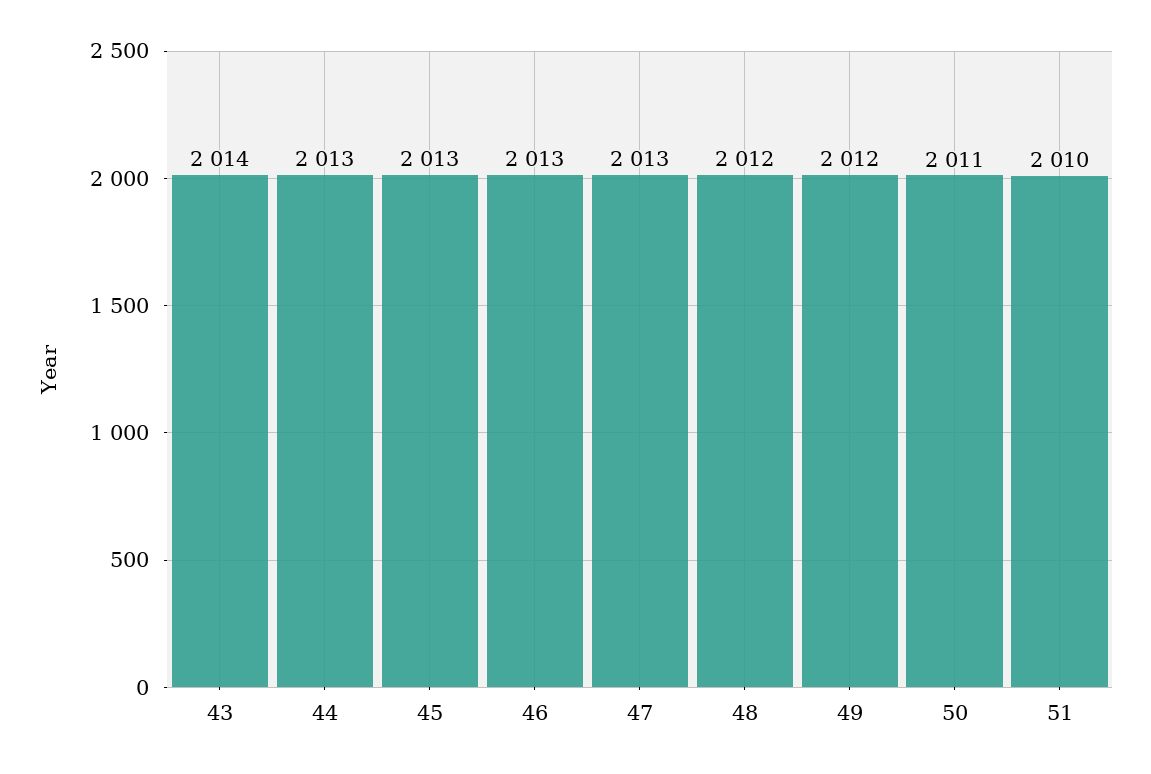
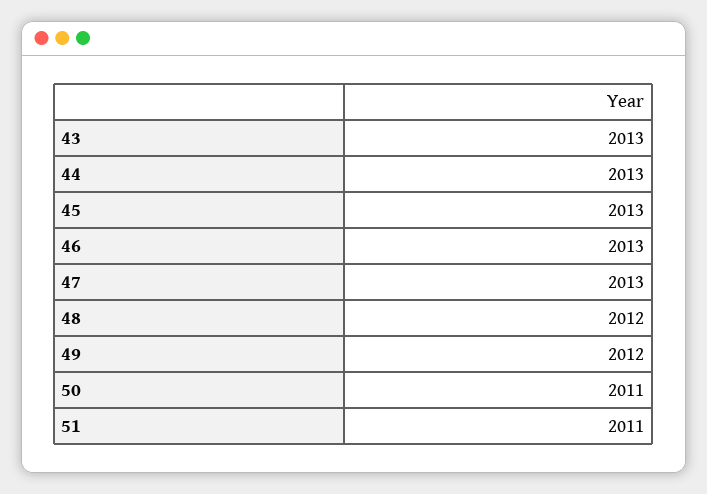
  {
-   "43": 2014,
+   "43": 2013,
    "44": 2013,
    "45": 2013,
    "46": 2013,
    "47": 2013,
    "48": 2012,
    "49": 2012,
    "50": 2011,
-   "51": 2010
+   "51": 2011
  }

